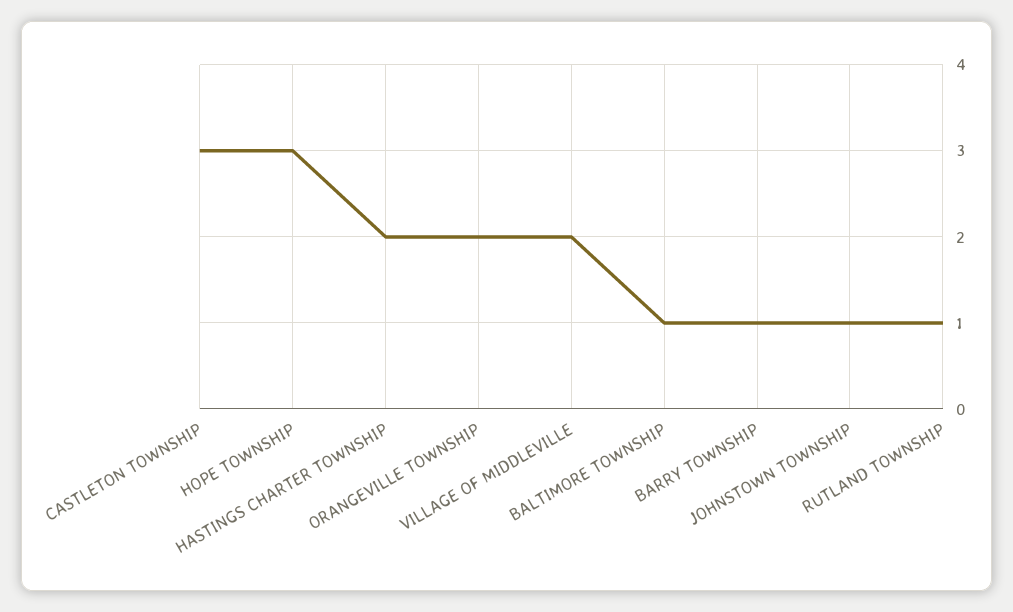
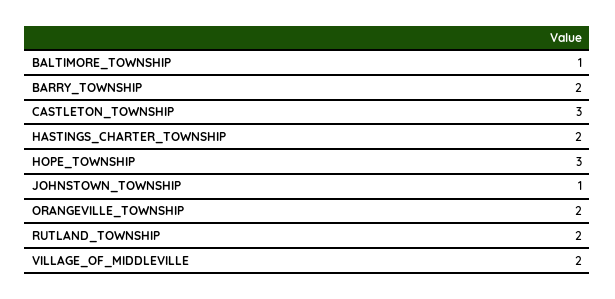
  {
    "CASTLETON TOWNSHIP": 3,
    "HOPE TOWNSHIP": 3,
    "HASTINGS CHARTER TOWNSHIP": 2,
    "ORANGEVILLE TOWNSHIP": 2,
    "VILLAGE OF MIDDLEVILLE": 2,
    "BALTIMORE TOWNSHIP": 1,
-   "BARRY TOWNSHIP": 1,
+   "BARRY TOWNSHIP": 2,
    "JOHNSTOWN TOWNSHIP": 1,
-   "RUTLAND TOWNSHIP": 1
+   "RUTLAND TOWNSHIP": 2
  }

